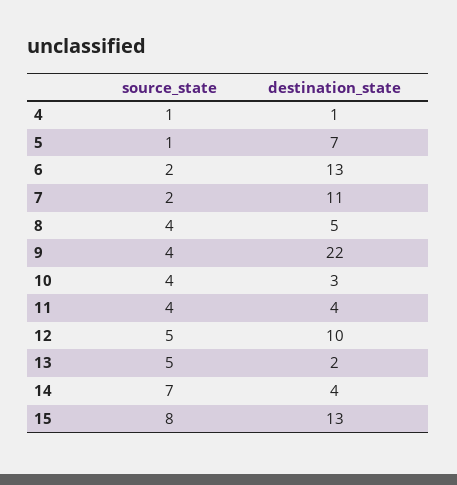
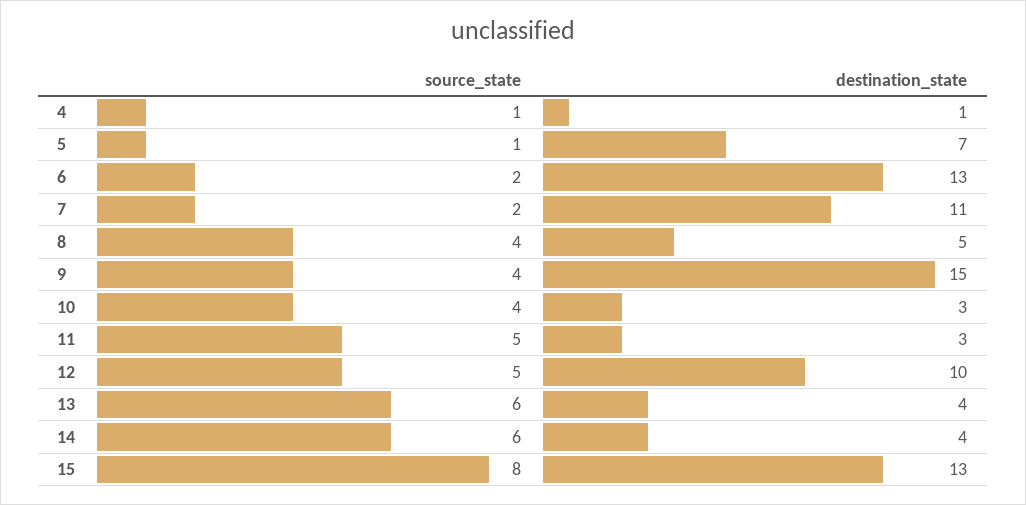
  {
    "source_state": {
      "4": 1,
      "5": 1,
      "6": 2,
      "7": 2,
      "8": 4,
      "9": 4,
      "10": 4,
-     "11": 4,
+     "11": 5,
      "12": 5,
-     "13": 5,
+     "13": 6,
-     "14": 7,
+     "14": 6,
      "15": 8
    },
    "destination_state": {
      "4": 1,
      "5": 7,
      "6": 13,
      "7": 11,
      "8": 5,
-     "9": 22,
+     "9": 15,
      "10": 3,
-     "11": 4,
+     "11": 3,
      "12": 10,
-     "13": 2,
+     "13": 4,
      "14": 4,
      "15": 13
    }
  }

